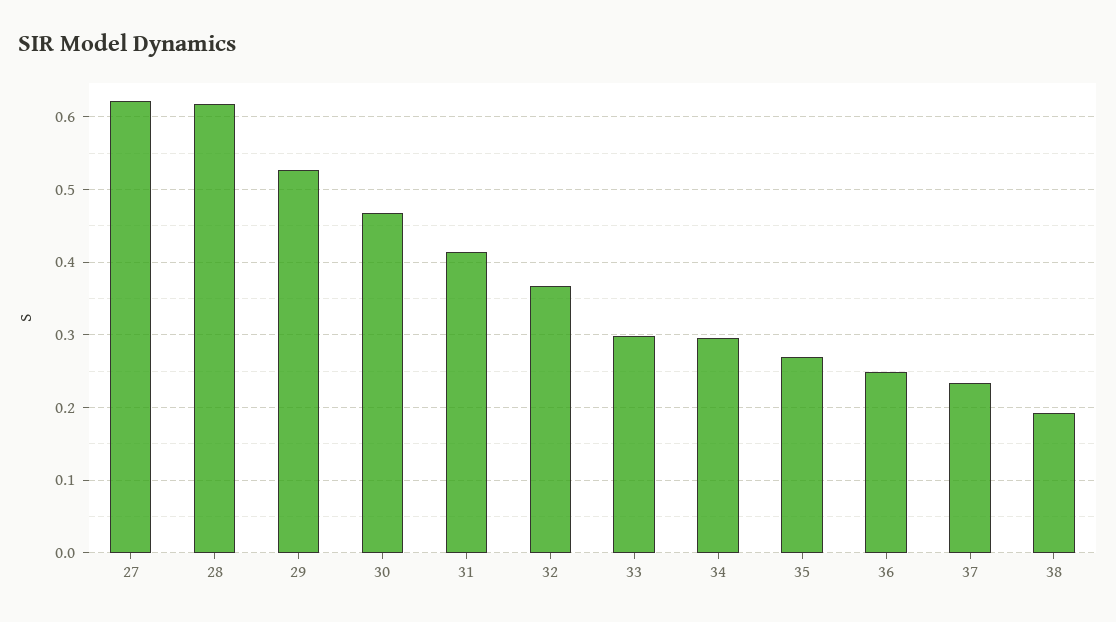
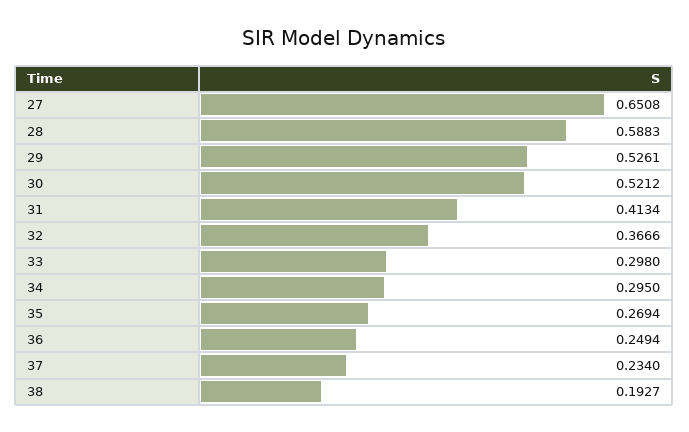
  {
-   "27": 0.62,
+   "27": 0.6508,
-   "28": 0.62,
+   "28": 0.5883,
    "29": 0.5261,
-   "30": 0.47,
+   "30": 0.5212,
    "31": 0.4134,
    "32": 0.3666,
    "33": 0.298,
    "34": 0.295,
    "35": 0.2694,
    "36": 0.2494,
    "37": 0.234,
    "38": 0.1927
  }

